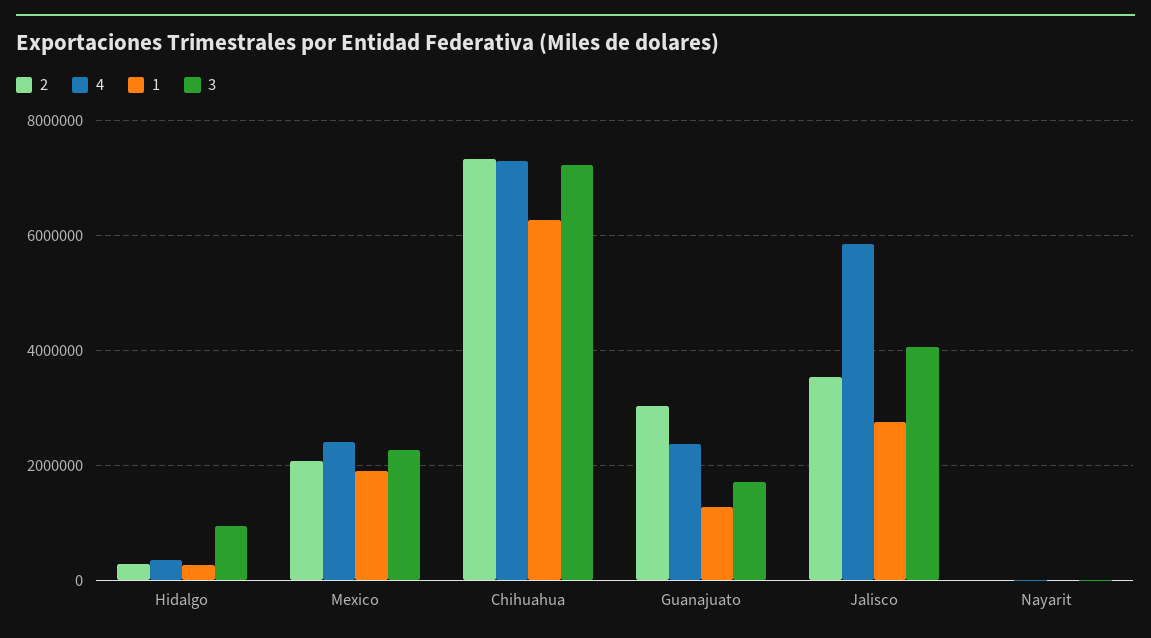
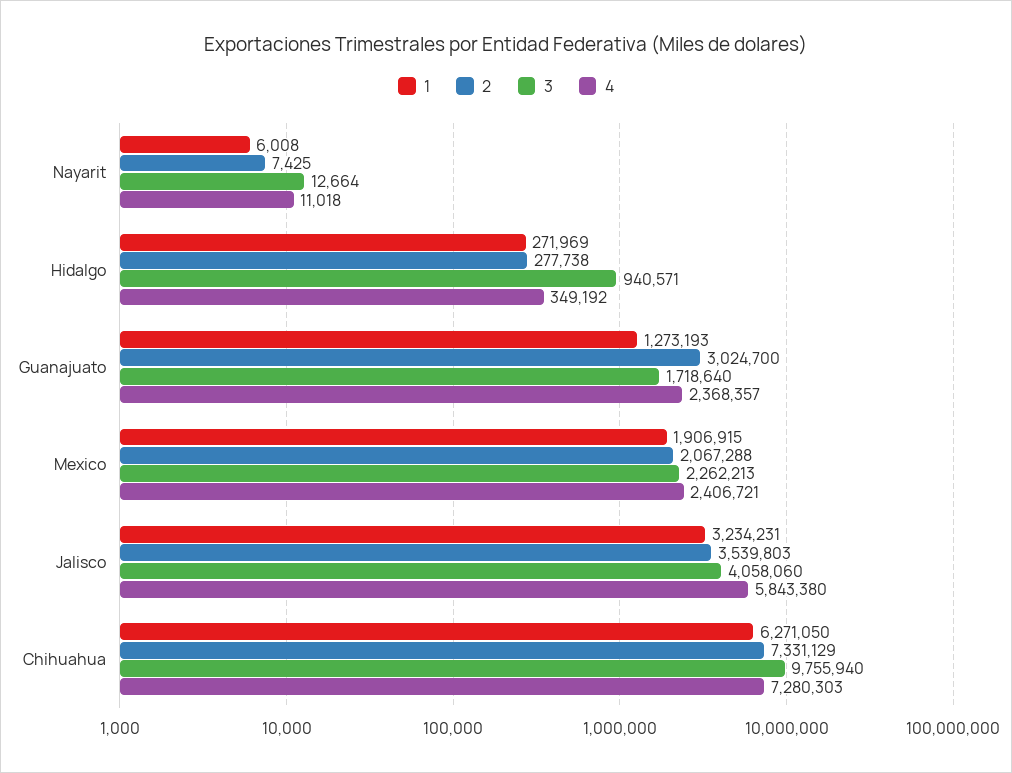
  {
    "2": {
      "Hidalgo": 277738,
      "Mexico": 2067288,
      "Chihuahua": 7331129,
      "Guanajuato": 3024700,
      "Jalisco": 3539803,
      "Nayarit": 7425
    },
    "4": {
      "Hidalgo": 349192,
      "Mexico": 2406721,
      "Chihuahua": 7280303,
      "Guanajuato": 2368357,
      "Jalisco": 5843380,
      "Nayarit": 11018
    },
    "1": {
      "Hidalgo": 271969,
      "Mexico": 1906915,
      "Chihuahua": 6271050,
      "Guanajuato": 1273193,
-     "Jalisco": 2800000,
+     "Jalisco": 3234231,
      "Nayarit": 6008
    },
    "3": {
      "Hidalgo": 940571,
      "Mexico": 2262213,
-     "Chihuahua": 7200000,
+     "Chihuahua": 9755940,
      "Guanajuato": 1718640,
      "Jalisco": 4058060,
      "Nayarit": 12664
    }
  }

